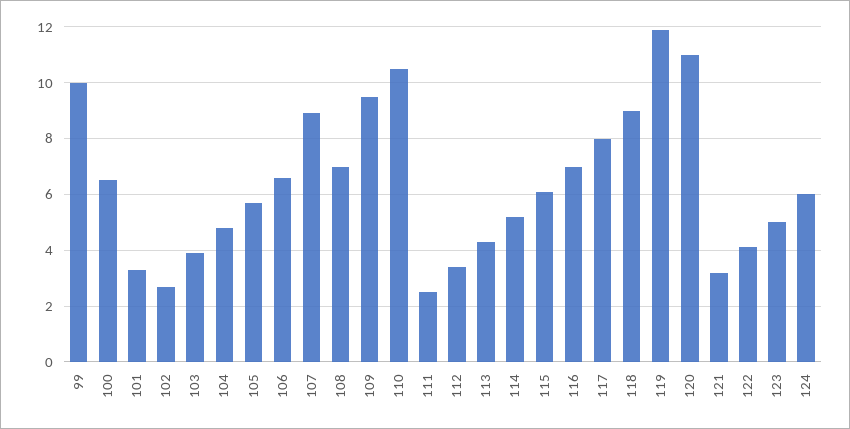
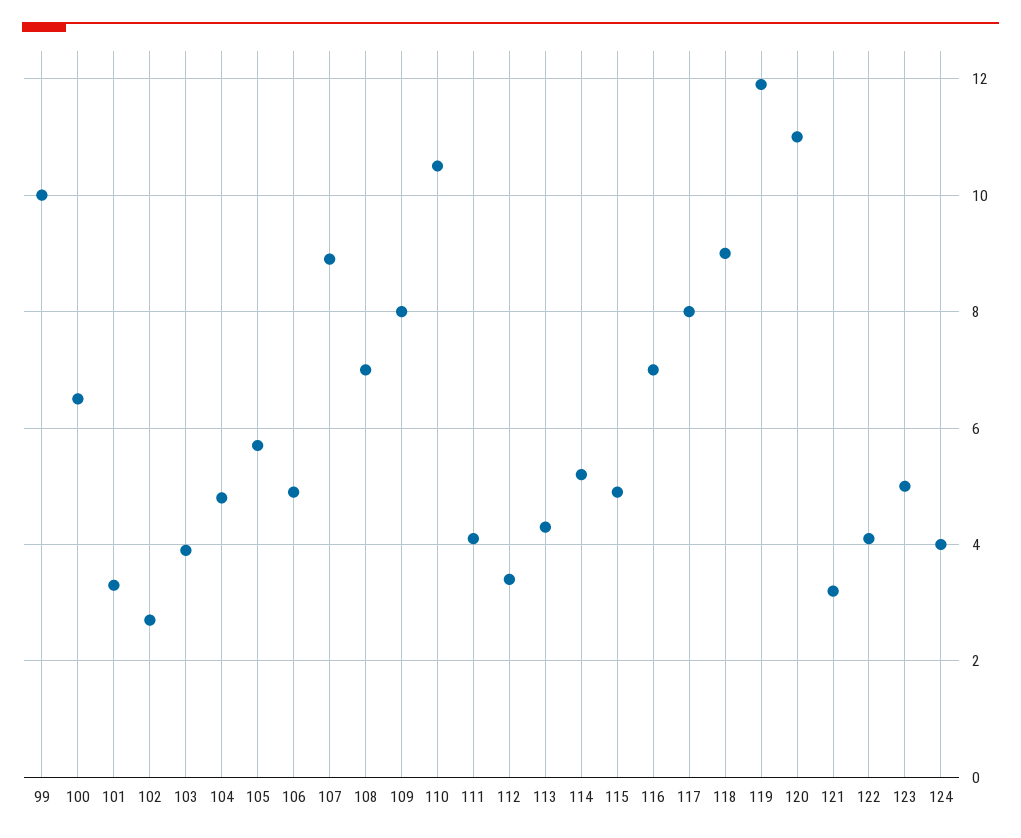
  {
    "99": 10,
    "100": 6.5,
    "101": 3.5,
    "102": 2.5,
    "103": 4,
    "104": 5,
    "105": 5.5,
-   "106": 6.5,
+   "106": 5,
    "107": 9,
    "108": 7,
-   "109": 9.5,
+   "109": 8,
    "110": 10.5,
-   "111": 2.5,
+   "111": 4,
    "112": 3.5,
    "113": 4.5,
    "114": 5,
-   "115": 6,
+   "115": 5,
    "116": 7,
    "117": 8,
    "118": 9,
    "119": 12,
    "120": 11,
    "121": 3,
    "122": 4,
    "123": 5,
-   "124": 6
+   "124": 4
  }

